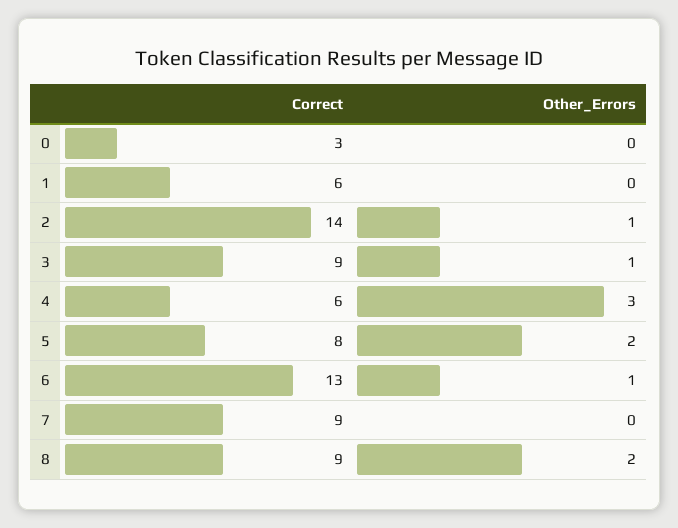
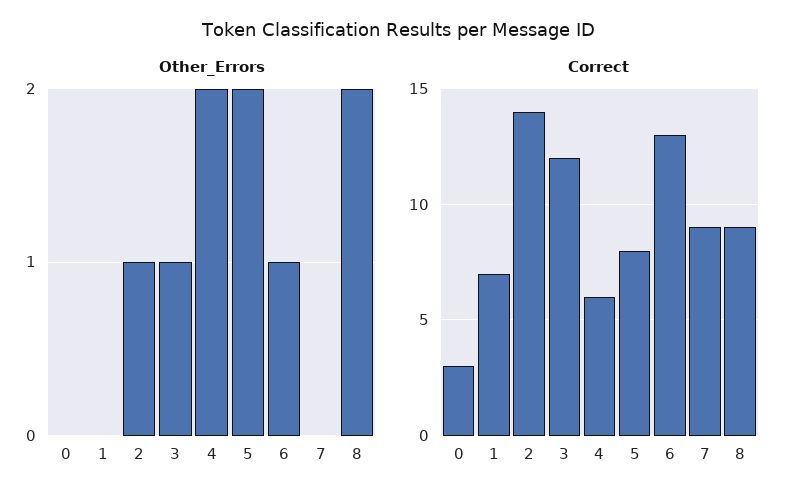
  {
    "Correct": {
      "0": 3,
-     "1": 6,
+     "1": 7,
      "2": 14,
-     "3": 9,
+     "3": 12,
      "4": 6,
      "5": 8,
      "6": 13,
      "7": 9,
      "8": 9
    },
    "Other_Errors": {
      "0": 0,
      "1": 0,
      "2": 1,
      "3": 1,
-     "4": 3,
+     "4": 2,
      "5": 2,
      "6": 1,
      "7": 0,
      "8": 2
    }
  }

